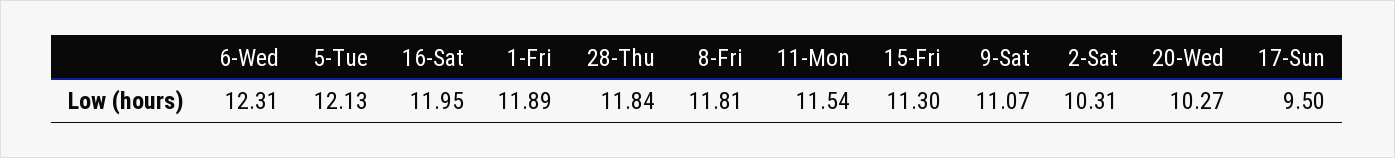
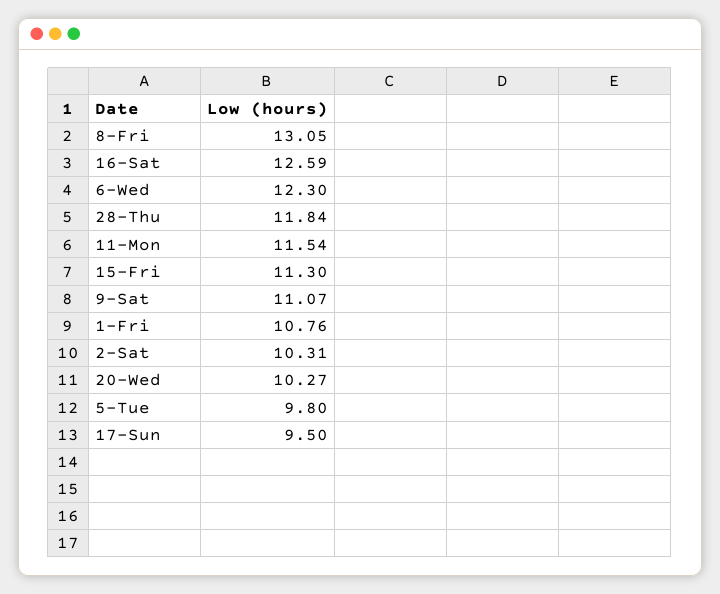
  {
-   "6-Wed": 12.31,
+   "6-Wed": 12.3,
-   "5-Tue": 12.13,
+   "5-Tue": 9.8,
-   "16-Sat": 11.95,
+   "16-Sat": 12.59,
-   "1-Fri": 11.89,
+   "1-Fri": 10.76,
    "28-Thu": 11.84,
-   "8-Fri": 11.81,
+   "8-Fri": 13.05,
    "11-Mon": 11.54,
    "15-Fri": 11.3,
    "9-Sat": 11.07,
    "2-Sat": 10.31,
    "20-Wed": 10.27,
    "17-Sun": 9.5
  }

